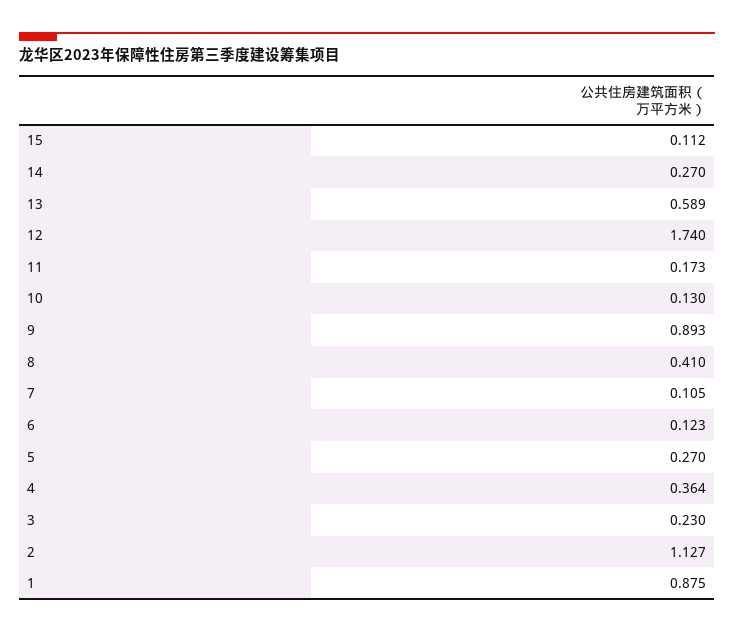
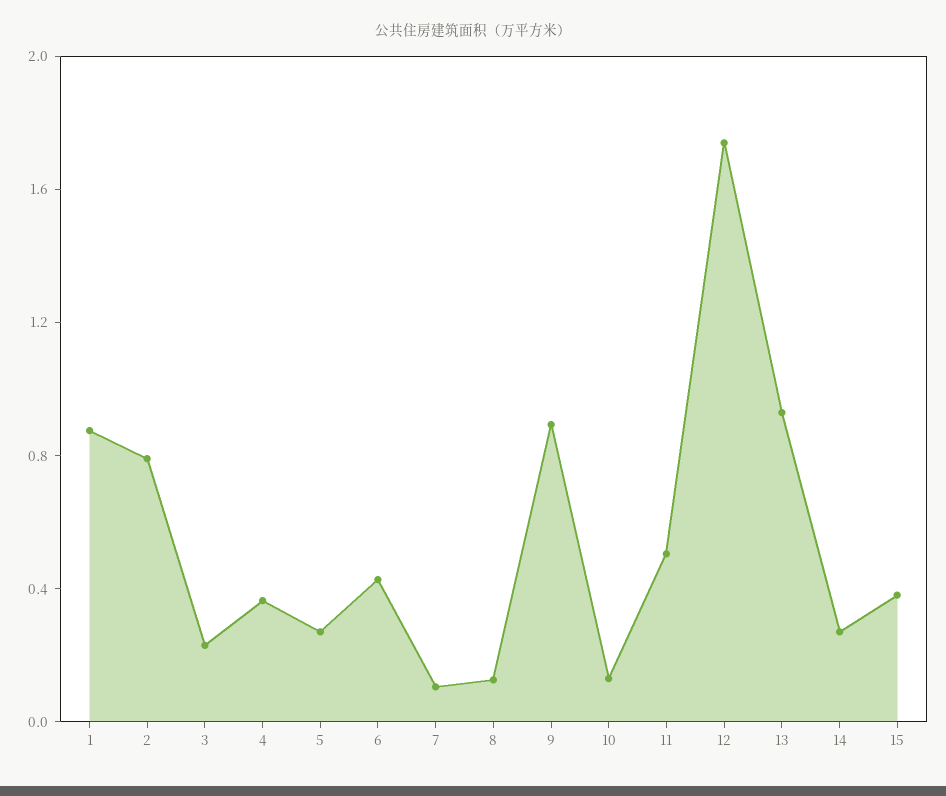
  {
-   "15": 0.112,
+   "15": 0.4,
    "14": 0.27,
-   "13": 0.589,
+   "13": 0.9,
    "12": 1.74,
-   "11": 0.173,
+   "11": 0.5,
    "10": 0.13,
    "9": 0.893,
-   "8": 0.41,
+   "8": 0.1,
    "7": 0.105,
-   "6": 0.123,
+   "6": 0.4,
    "5": 0.27,
    "4": 0.364,
    "3": 0.23,
-   "2": 1.127,
+   "2": 0.8,
    "1": 0.875
  }

